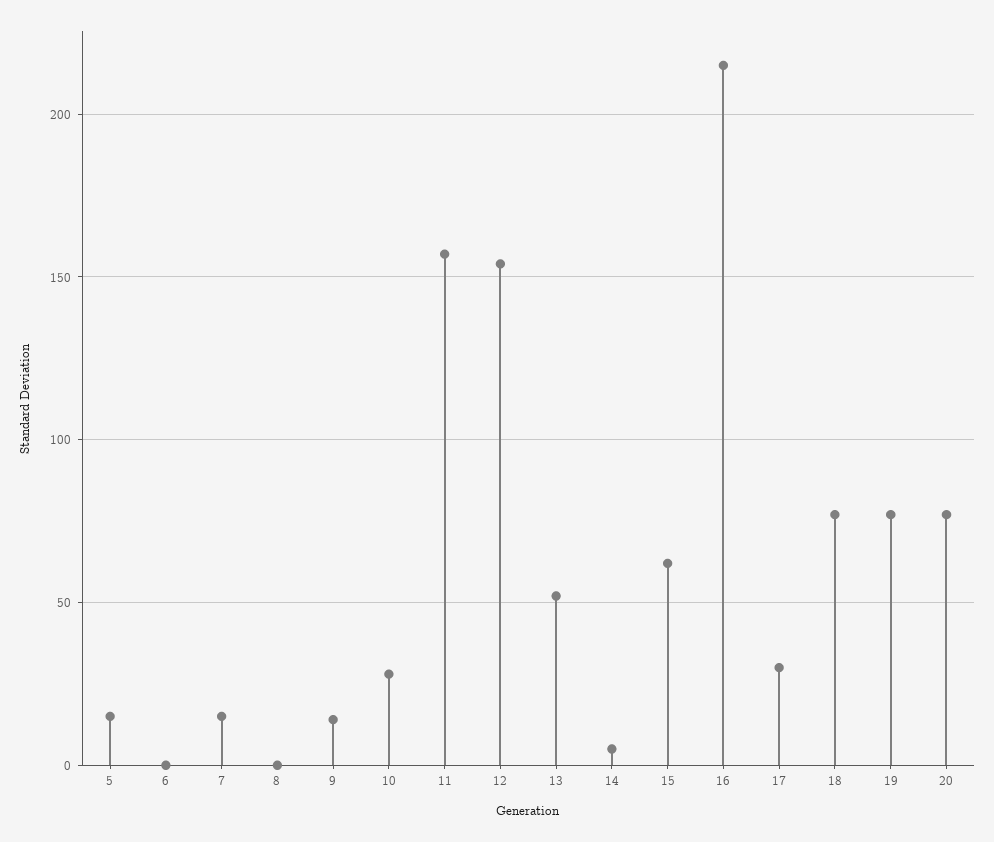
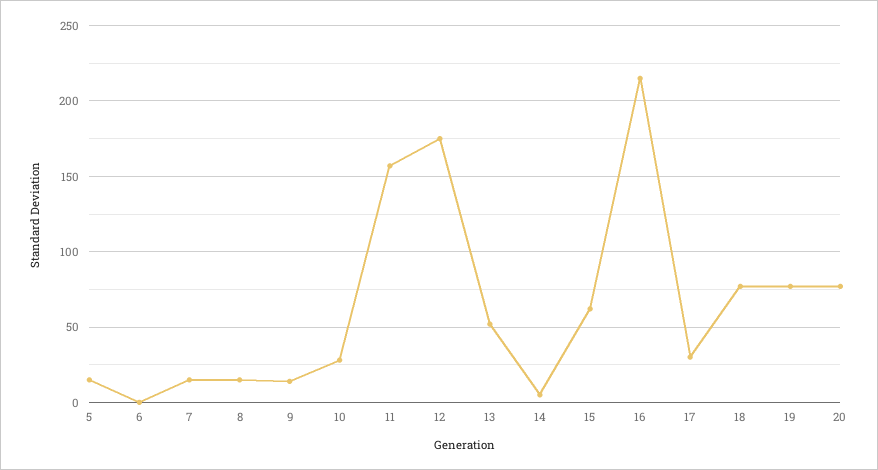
  {
    "5": 15,
    "6": 0,
    "7": 15,
-   "8": 0,
+   "8": 15,
    "9": 15,
    "10": 30,
    "11": 155,
-   "12": 155,
+   "12": 175,
    "13": 50,
    "14": 5,
    "15": 60,
    "16": 215,
    "17": 30,
    "18": 75,
    "19": 75,
    "20": 75
  }

